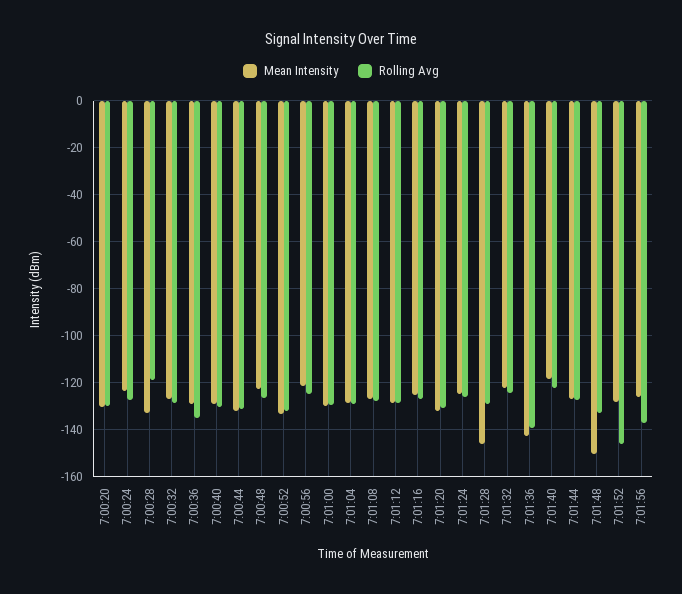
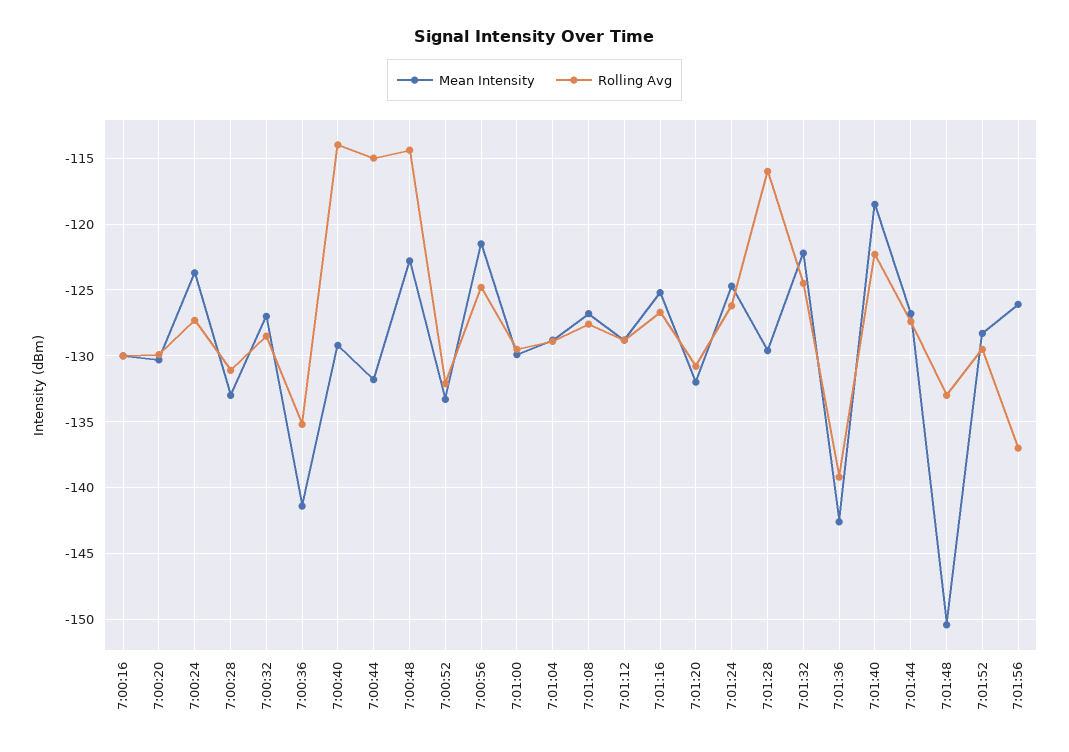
  {
    "Mean Intensity": {
      "7:00:20": -130.5,
      "7:00:24": -123.5,
      "7:00:28": -133,
      "7:00:32": -127,
-     "7:00:36": -130,
+     "7:00:36": -141.5,
      "7:00:40": -129,
      "7:00:44": -132,
      "7:00:48": -123,
      "7:00:52": -133.5,
      "7:00:56": -121.5,
      "7:01:00": -130,
      "7:01:04": -129,
      "7:01:08": -127,
      "7:01:12": -129,
      "7:01:16": -125,
      "7:01:20": -132,
      "7:01:24": -124.5,
-     "7:01:28": -145,
+     "7:01:28": -129.5,
      "7:01:32": -122,
      "7:01:36": -142.5,
      "7:01:40": -118.5,
      "7:01:44": -127,
      "7:01:48": -150.5,
      "7:01:52": -128.5,
-     "7:01:56": -126
+     "7:01:56": -126,
+     "7:00:16": -130
    },
    "Rolling Avg": {
      "7:00:20": -130,
      "7:00:24": -127.5,
-     "7:00:28": -120,
+     "7:00:28": -131,
      "7:00:32": -128.5,
      "7:00:36": -135,
-     "7:00:40": -130,
+     "7:00:40": -114,
-     "7:00:44": -130,
+     "7:00:44": -115,
-     "7:00:48": -125,
+     "7:00:48": -114.5,
      "7:00:52": -132,
      "7:00:56": -125,
      "7:01:00": -129.5,
      "7:01:04": -129,
      "7:01:08": -127.5,
      "7:01:12": -129,
      "7:01:16": -126.5,
      "7:01:20": -131,
      "7:01:24": -126,
-     "7:01:28": -130,
+     "7:01:28": -116,
      "7:01:32": -124.5,
      "7:01:36": -139,
      "7:01:40": -122.5,
      "7:01:44": -127.5,
      "7:01:48": -133,
-     "7:01:52": -145,
+     "7:01:52": -129.5,
-     "7:01:56": -137
+     "7:01:56": -137,
+     "7:00:16": -130
    }
  }

